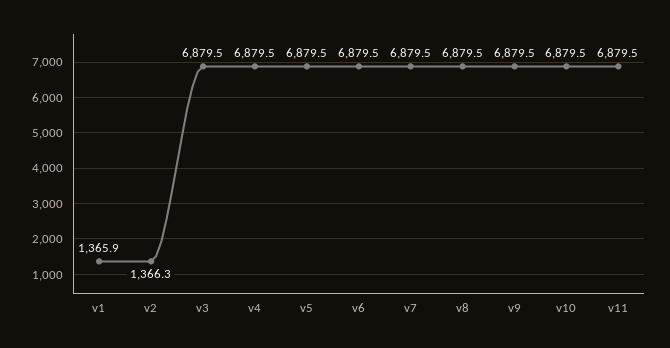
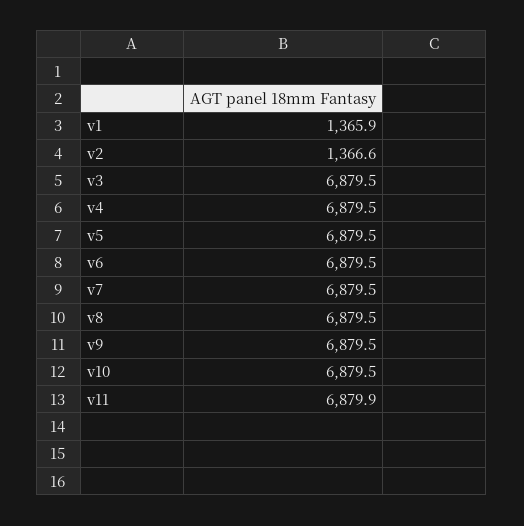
  {
    "v1": 1365.9,
-   "v2": 1366.3,
+   "v2": 1366.6,
    "v3": 6879.5,
    "v4": 6879.5,
    "v5": 6879.5,
    "v6": 6879.5,
    "v7": 6879.5,
    "v8": 6879.5,
    "v9": 6879.5,
    "v10": 6879.5,
-   "v11": 6879.5
+   "v11": 6879.9
  }

